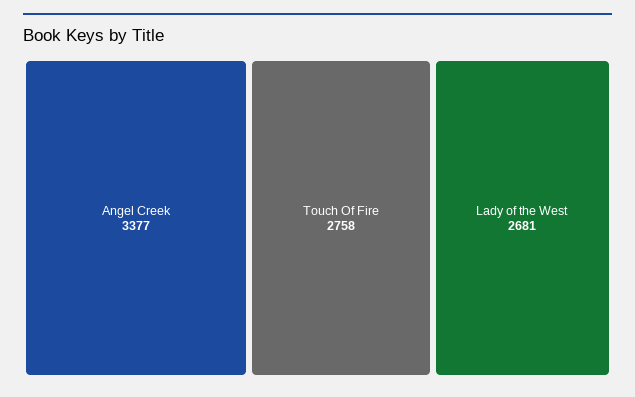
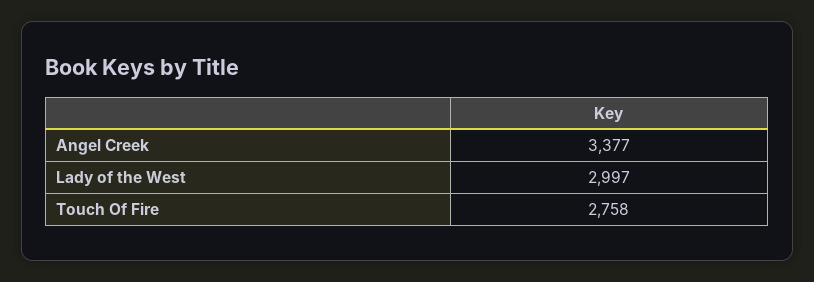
  {
    "Angel Creek": 3377,
    "Touch Of Fire": 2758,
-   "Lady of the West": 2681
+   "Lady of the West": 2997
  }

